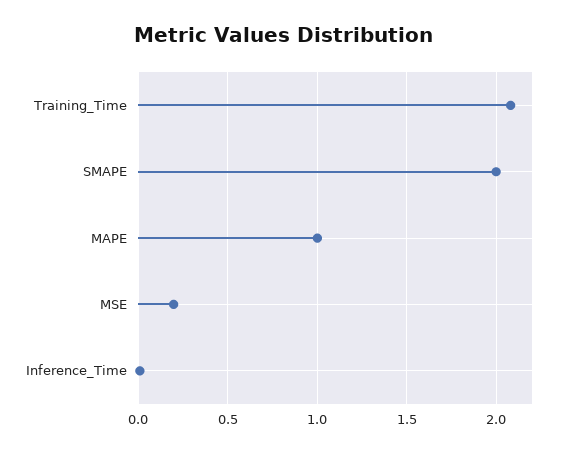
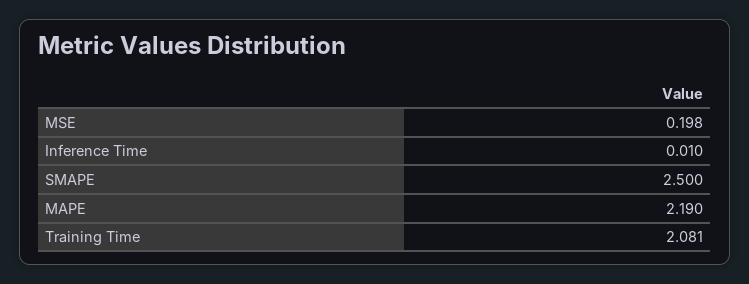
  {
    "Training_Time": 2.081,
-   "SMAPE": 2,
+   "SMAPE": 2.5,
-   "MAPE": 1,
+   "MAPE": 2.19,
    "MSE": 0.198,
    "Inference_Time": 0.01
  }

